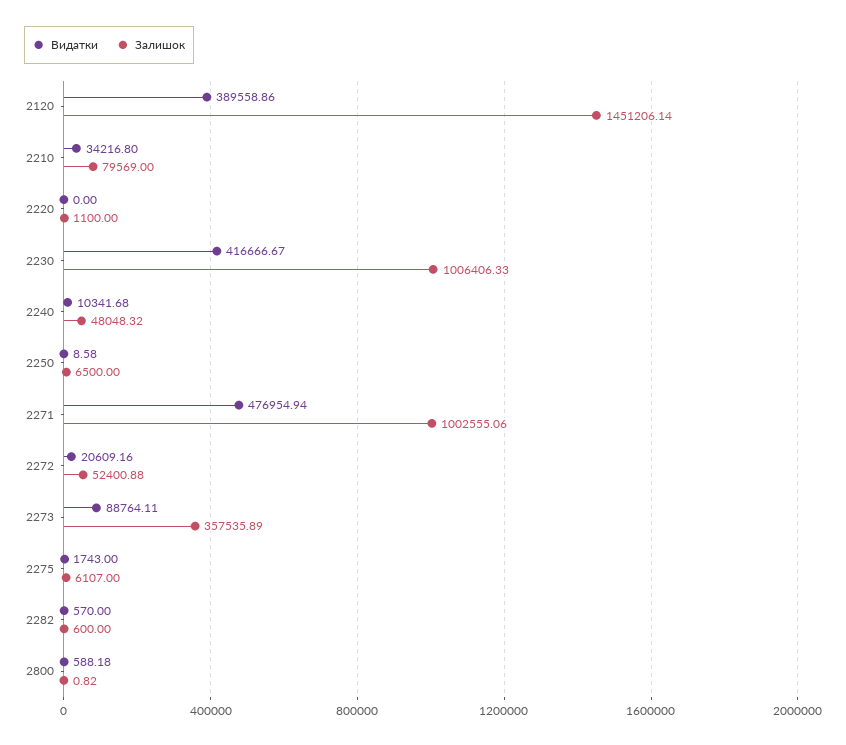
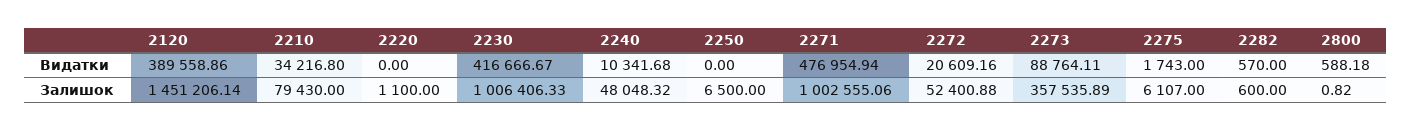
  {
    "Видатки": {
      "2120": 389558.86,
      "2210": 34216.8,
      "2220": 0,
      "2230": 416666.67,
      "2240": 10341.68,
-     "2250": 8.58,
+     "2250": 0,
      "2271": 476954.94,
      "2272": 20609.16,
      "2273": 88764.11,
      "2275": 1743,
      "2282": 570,
      "2800": 588.18
    },
    "Залишок": {
      "2120": 1451206.14,
-     "2210": 79569,
+     "2210": 79430,
      "2220": 1100,
      "2230": 1006406.33,
      "2240": 48048.32,
      "2250": 6500,
      "2271": 1002555.06,
      "2272": 52400.88,
      "2273": 357535.89,
      "2275": 6107,
      "2282": 600,
      "2800": 0.82
    }
  }

